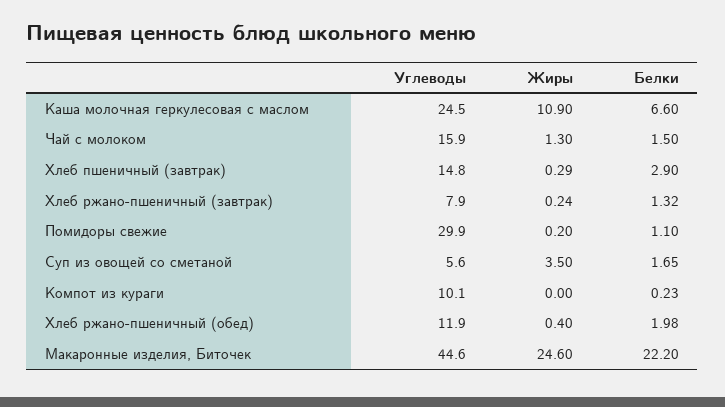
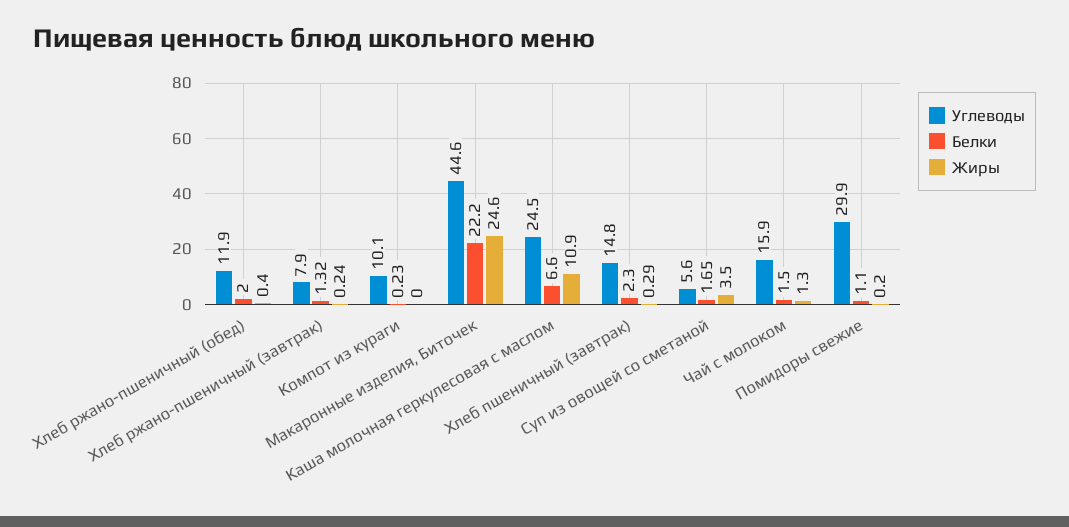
  {
    "Углеводы": {
      "Каша молочная геркулесовая с маслом": 24.5,
      "Чай с молоком": 15.9,
      "Хлеб пшеничный (завтрак)": 14.8,
      "Хлеб ржано-пшеничный (завтрак)": 7.9,
      "Помидоры свежие": 29.9,
      "Суп из овощей со сметаной": 5.6,
      "Компот из кураги": 10.1,
      "Хлеб ржано-пшеничный (обед)": 11.9,
      "Макаронные изделия, Биточек": 44.6
    },
    "Жиры": {
      "Каша молочная геркулесовая с маслом": 10.9,
      "Чай с молоком": 1.3,
      "Хлеб пшеничный (завтрак)": 0.29,
      "Хлеб ржано-пшеничный (завтрак)": 0.24,
      "Помидоры свежие": 0.2,
      "Суп из овощей со сметаной": 3.5,
      "Компот из кураги": 0,
      "Хлеб ржано-пшеничный (обед)": 0.4,
      "Макаронные изделия, Биточек": 24.6
    },
    "Белки": {
      "Каша молочная геркулесовая с маслом": 6.6,
      "Чай с молоком": 1.5,
-     "Хлеб пшеничный (завтрак)": 2.9,
+     "Хлеб пшеничный (завтрак)": 2.3,
      "Хлеб ржано-пшеничный (завтрак)": 1.32,
      "Помидоры свежие": 1.1,
      "Суп из овощей со сметаной": 1.65,
      "Компот из кураги": 0.23,
-     "Хлеб ржано-пшеничный (обед)": 1.98,
+     "Хлеб ржано-пшеничный (обед)": 2,
      "Макаронные изделия, Биточек": 22.2
    }
  }

